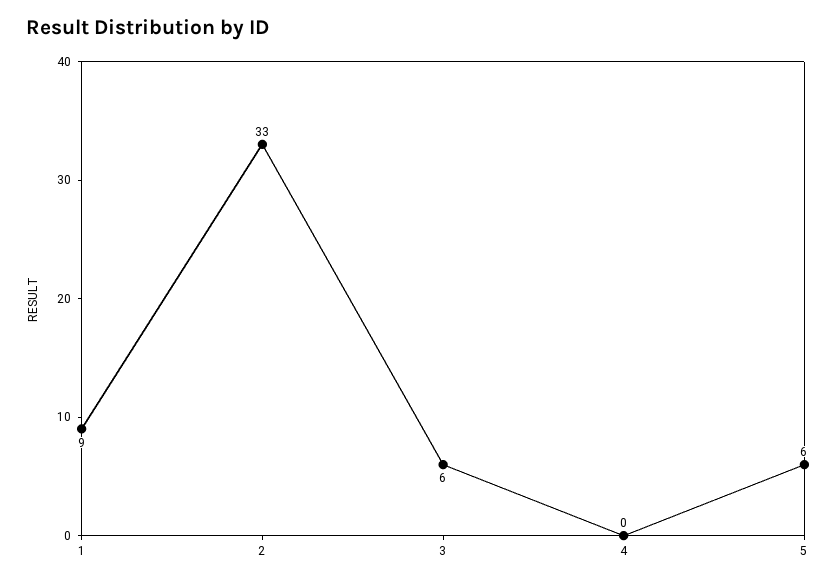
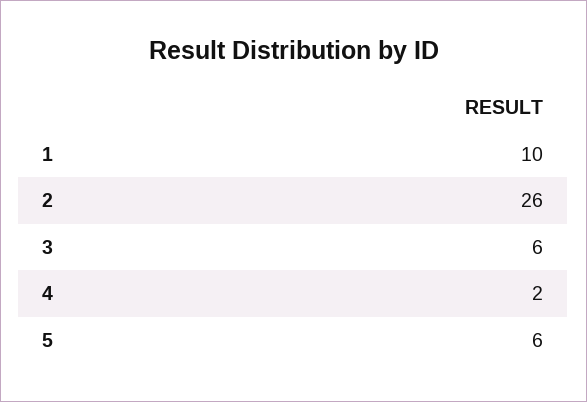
  {
-   "1": 9,
+   "1": 10,
-   "2": 33,
+   "2": 26,
    "3": 6,
-   "4": 0,
+   "4": 2,
    "5": 6
  }

